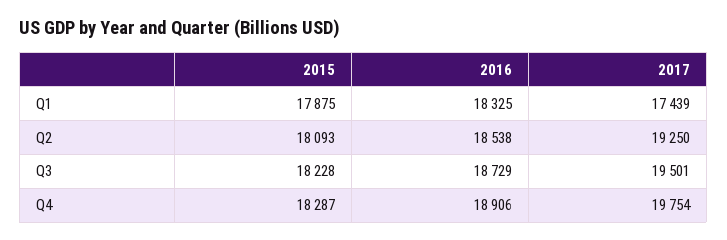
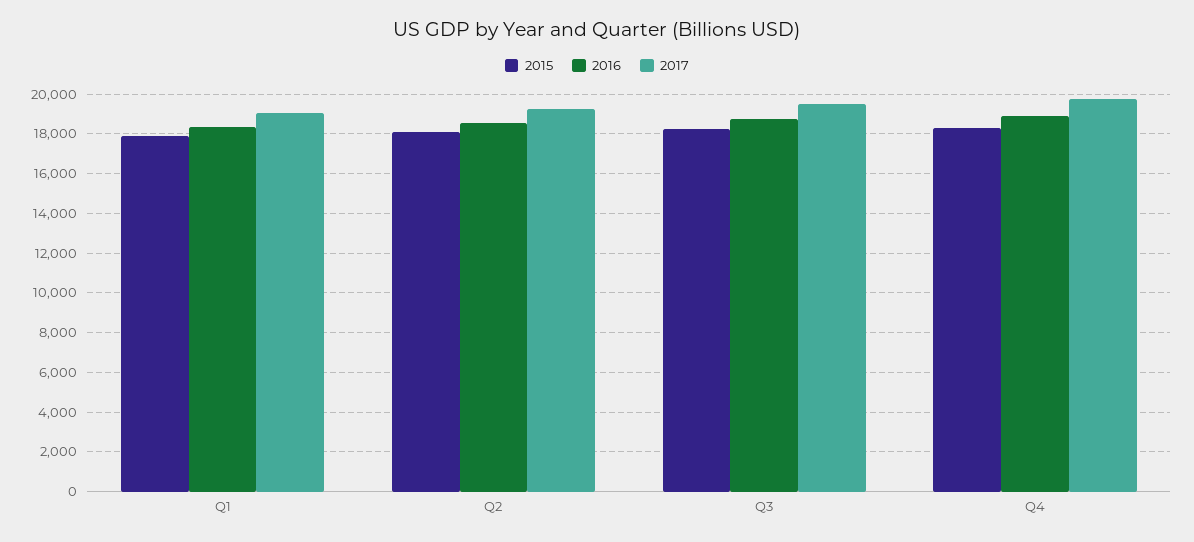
  {
    "2015": {
      "Q1": 17875,
      "Q2": 18093,
      "Q3": 18228,
      "Q4": 18287
    },
    "2016": {
      "Q1": 18325,
      "Q2": 18538,
      "Q3": 18729,
      "Q4": 18906
    },
    "2017": {
-     "Q1": 17439,
+     "Q1": 19000,
      "Q2": 19250,
      "Q3": 19501,
      "Q4": 19754
    }
  }

